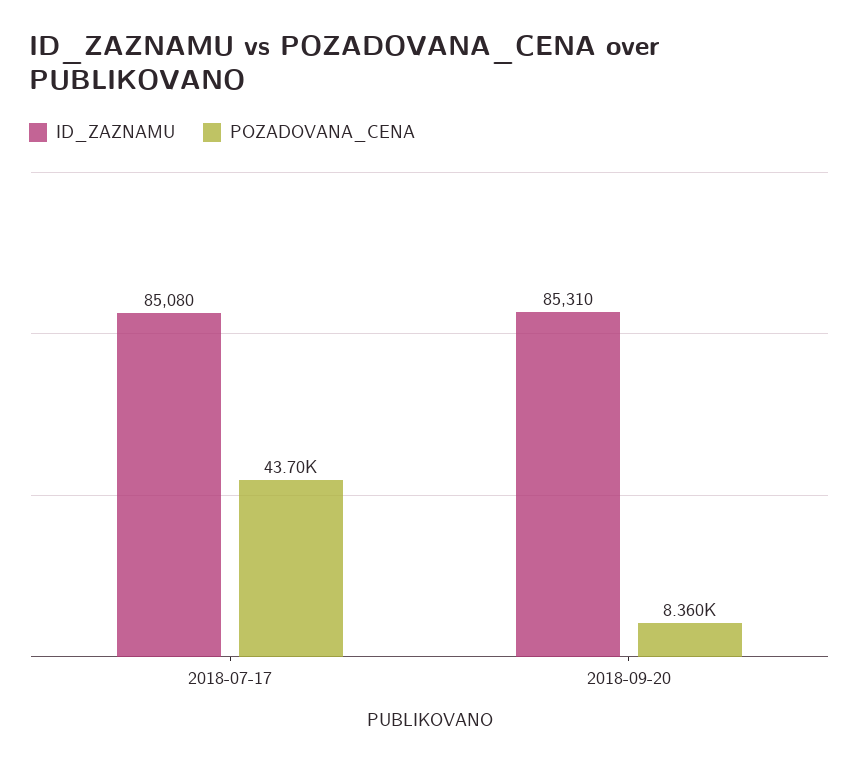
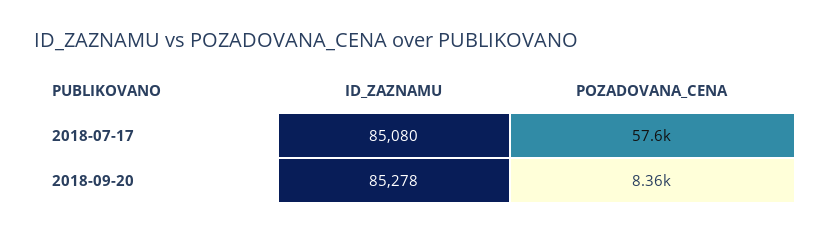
  {
    "ID_ZAZNAMU": {
      "2018-07-17": 85080,
-     "2018-09-20": 85310
+     "2018-09-20": 85278
    },
    "POZADOVANA_CENA": {
-     "2018-07-17": 43700,
+     "2018-07-17": 57600,
      "2018-09-20": 8360
    }
  }

